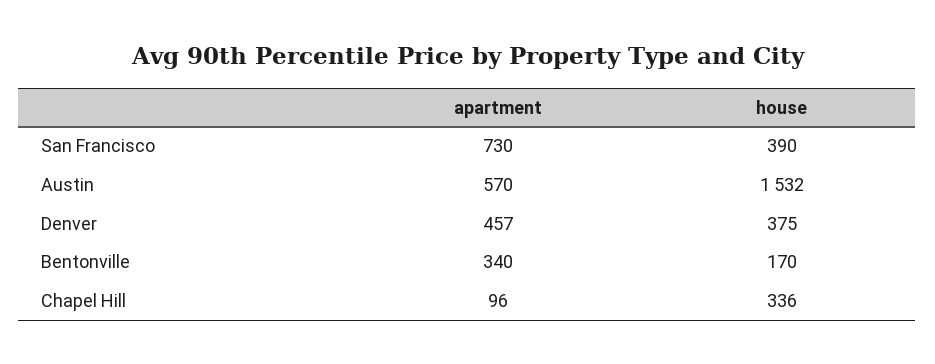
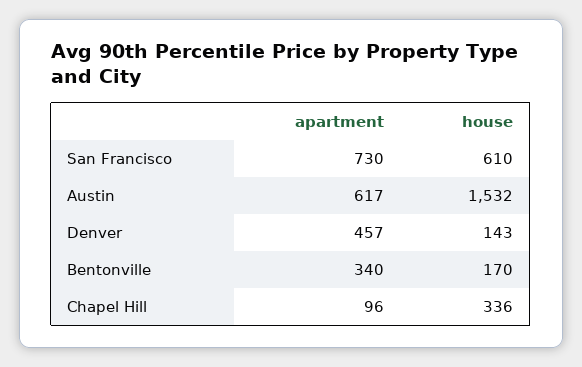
  {
    "apartment": {
      "San Francisco": 730,
-     "Austin": 570,
+     "Austin": 617,
      "Denver": 457,
      "Bentonville": 340,
      "Chapel Hill": 96
    },
    "house": {
-     "San Francisco": 390,
+     "San Francisco": 610,
      "Austin": 1532,
-     "Denver": 375,
+     "Denver": 143,
      "Bentonville": 170,
      "Chapel Hill": 336
    }
  }

